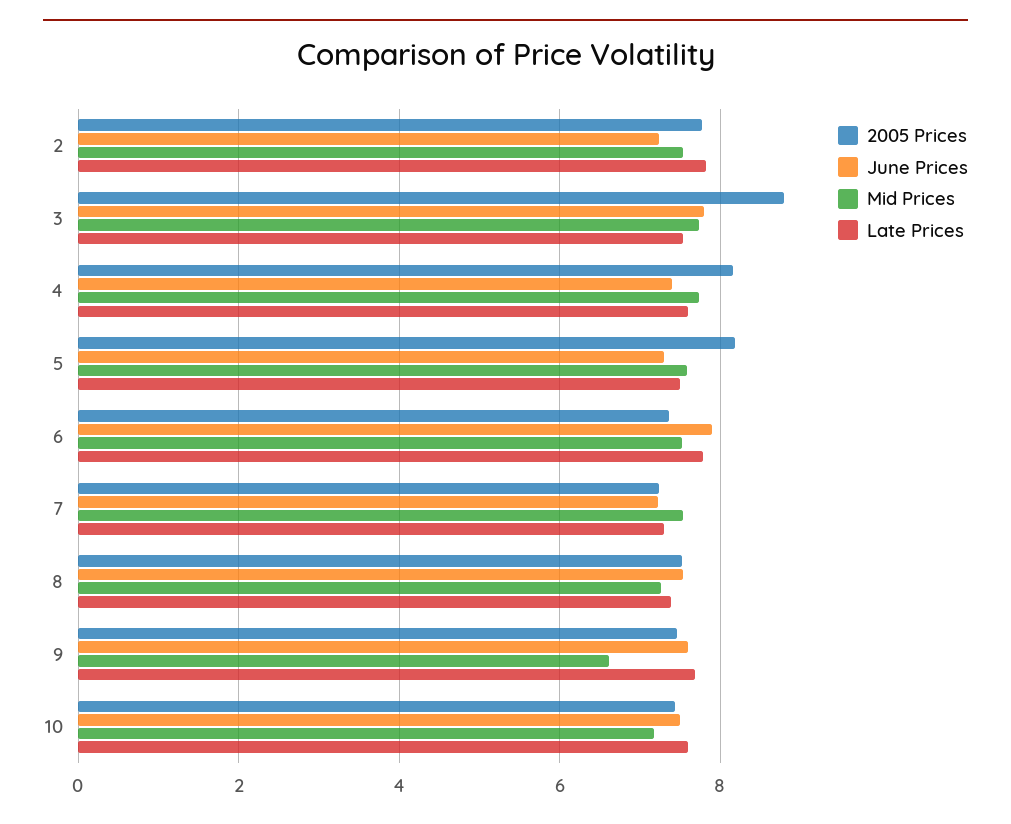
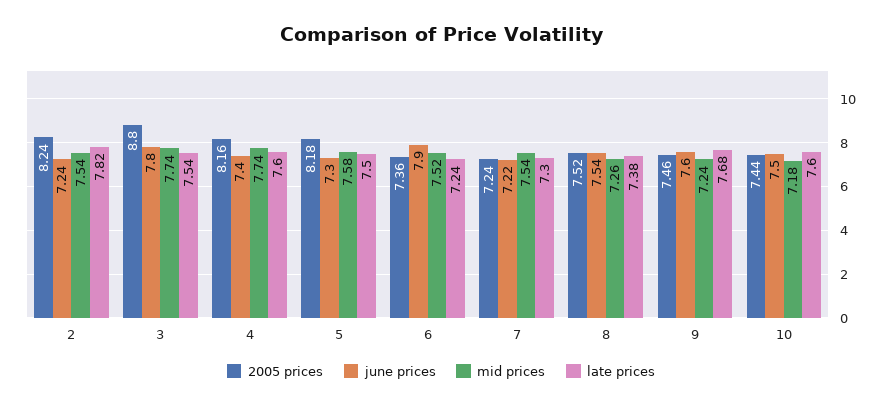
  {
    "2005 Prices": {
-     "2": 7.8,
+     "2": 8.24,
      "3": 8.8,
      "4": 8.16,
      "5": 8.18,
      "6": 7.36,
      "7": 7.24,
      "8": 7.52,
      "9": 7.46,
      "10": 7.44
    },
    "June Prices": {
      "2": 7.24,
      "3": 7.8,
      "4": 7.4,
      "5": 7.3,
      "6": 7.9,
      "7": 7.22,
      "8": 7.54,
      "9": 7.6,
      "10": 7.5
    },
    "Mid Prices": {
      "2": 7.54,
      "3": 7.74,
      "4": 7.74,
      "5": 7.58,
      "6": 7.52,
      "7": 7.54,
      "8": 7.26,
-     "9": 6.6,
+     "9": 7.24,
      "10": 7.18
    },
    "Late Prices": {
      "2": 7.82,
      "3": 7.54,
      "4": 7.6,
      "5": 7.5,
-     "6": 7.8,
+     "6": 7.24,
      "7": 7.3,
      "8": 7.38,
      "9": 7.68,
      "10": 7.6
    }
  }

